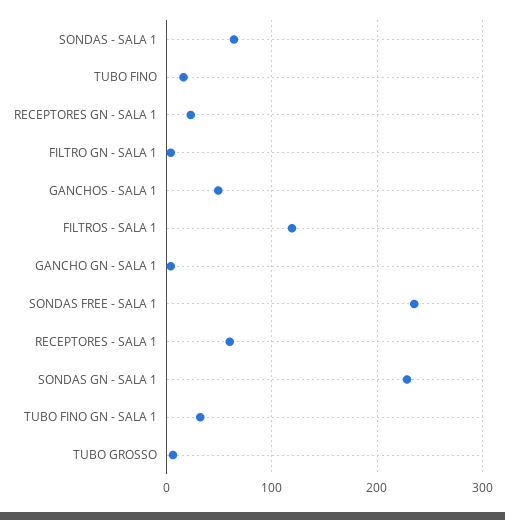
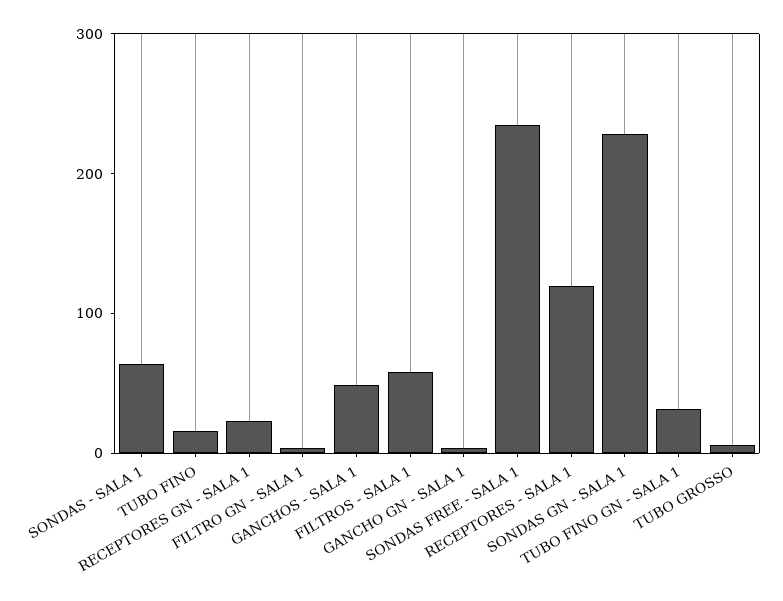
  {
    "SONDAS - SALA 1": 60,
    "TUBO FINO": 20,
    "RECEPTORES GN - SALA 1": 20,
    "FILTRO GN - SALA 1": 0,
    "GANCHOS - SALA 1": 50,
-   "FILTROS - SALA 1": 120,
+   "FILTROS - SALA 1": 60,
    "GANCHO GN - SALA 1": 0,
    "SONDAS FREE - SALA 1": 240,
-   "RECEPTORES - SALA 1": 60,
+   "RECEPTORES - SALA 1": 120,
    "SONDAS GN - SALA 1": 230,
    "TUBO FINO GN - SALA 1": 30,
    "TUBO GROSSO": 10
  }

